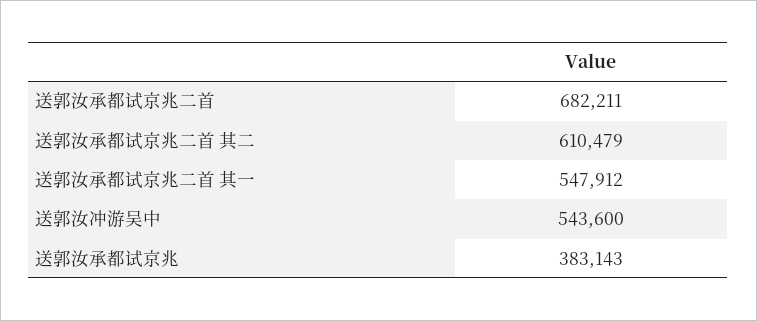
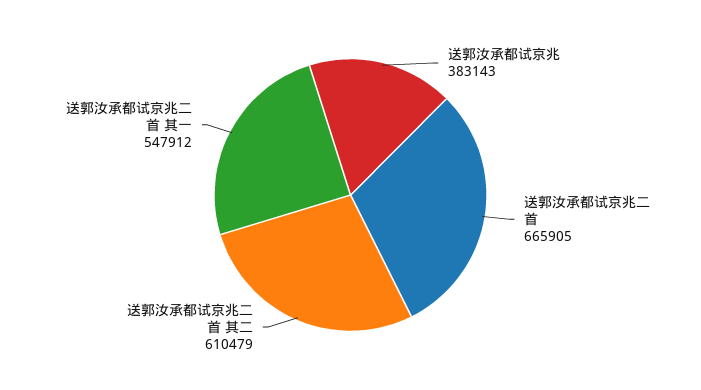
  {
-   "送郭汝承都试京兆二首": 682211,
+   "送郭汝承都试京兆二首": 665905,
    "送郭汝承都试京兆二首 其二": 610479,
    "送郭汝承都试京兆二首 其一": 547912,
-   "送郭汝冲游吴中": 543600,
    "送郭汝承都试京兆": 383143
  }

